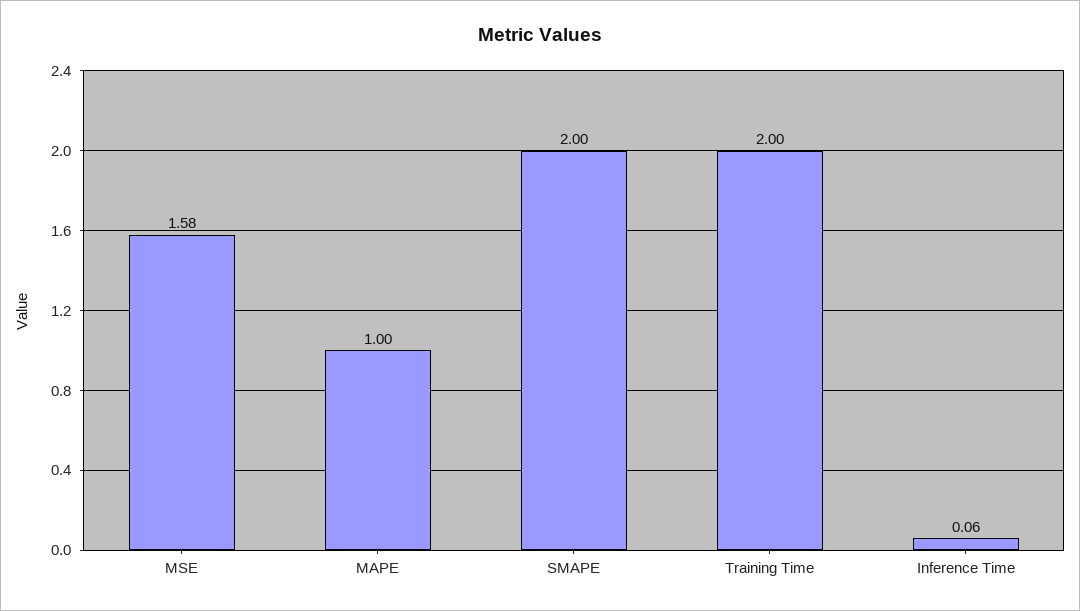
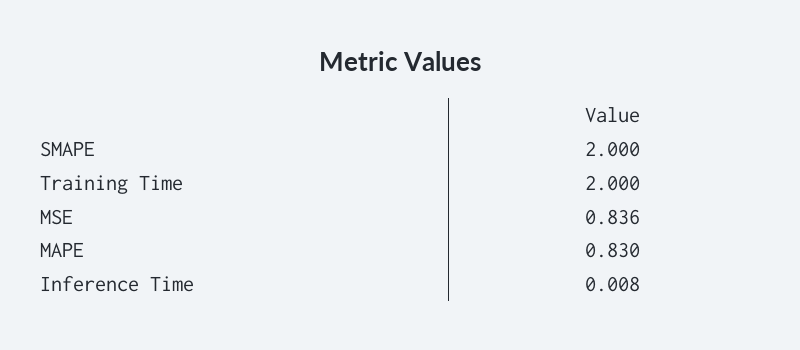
  {
-   "MSE": 1.58,
+   "MSE": 0.836,
-   "MAPE": 1,
+   "MAPE": 0.83,
    "SMAPE": 2,
    "Training Time": 2,
-   "Inference Time": 0.06
+   "Inference Time": 0.008
  }

